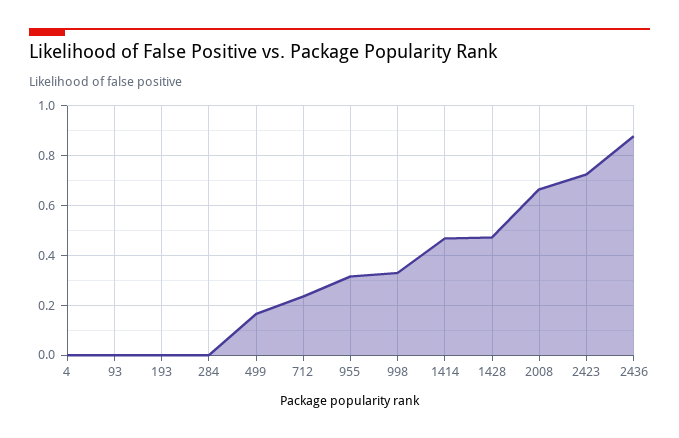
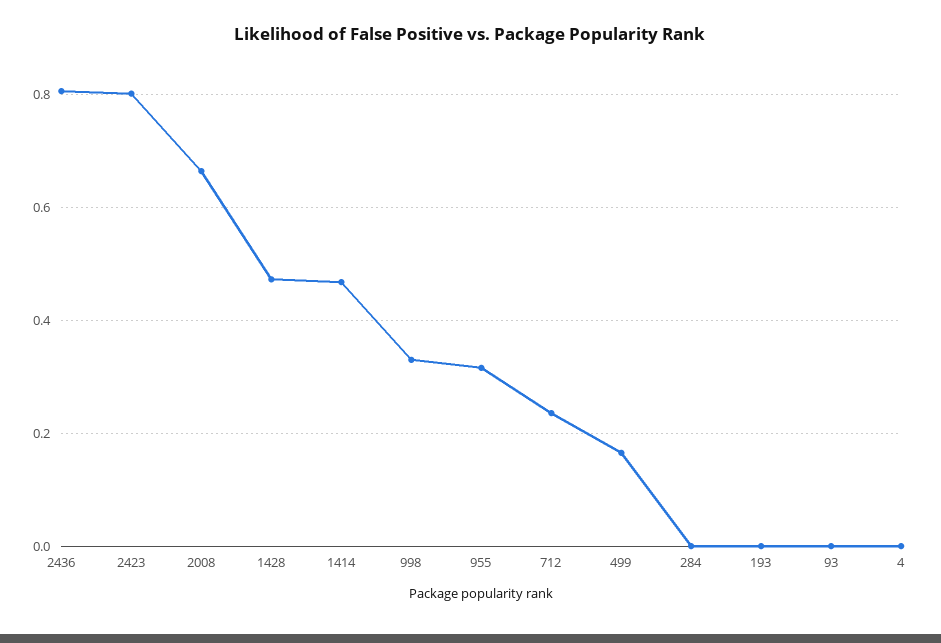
  {
    "4": 0,
    "93": 0,
    "193": 0,
    "284": 0,
    "499": 0.16,
    "712": 0.24,
    "955": 0.32,
    "998": 0.32,
    "1414": 0.46,
    "1428": 0.48,
    "2008": 0.66,
-   "2423": 0.725,
+   "2423": 0.8,
-   "2436": 0.875
+   "2436": 0.8
  }

